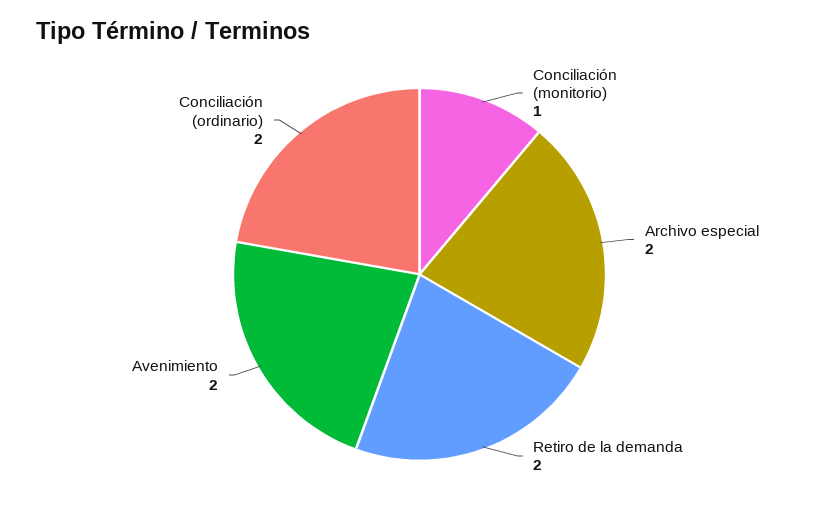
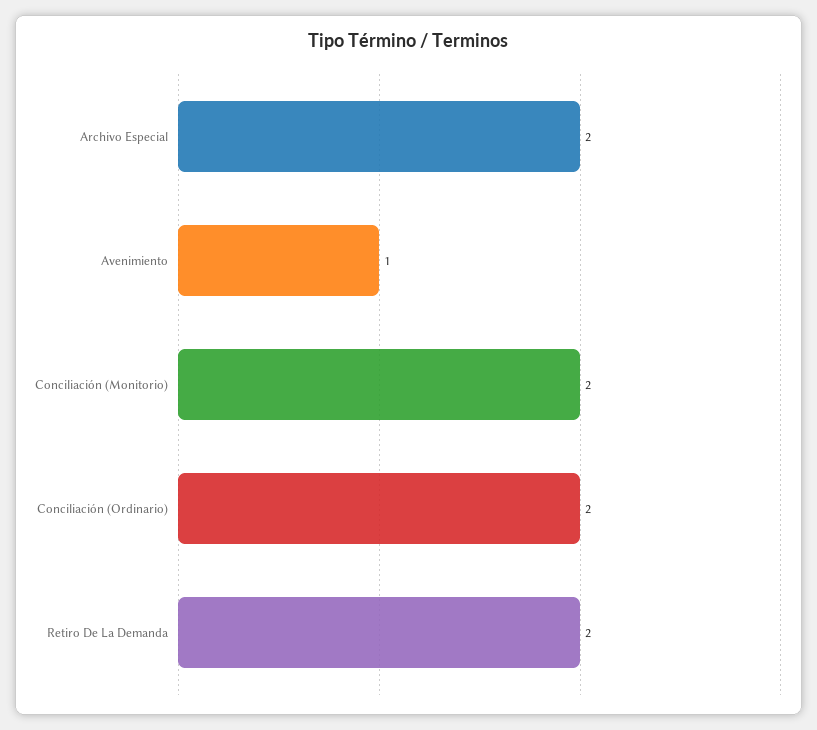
  {
-   "Conciliación (monitorio)": 1,
+   "Conciliación (monitorio)": 2,
    "Archivo especial": 2,
    "Retiro de la demanda": 2,
-   "Avenimiento": 2,
+   "Avenimiento": 1,
    "Conciliación (ordinario)": 2
  }

